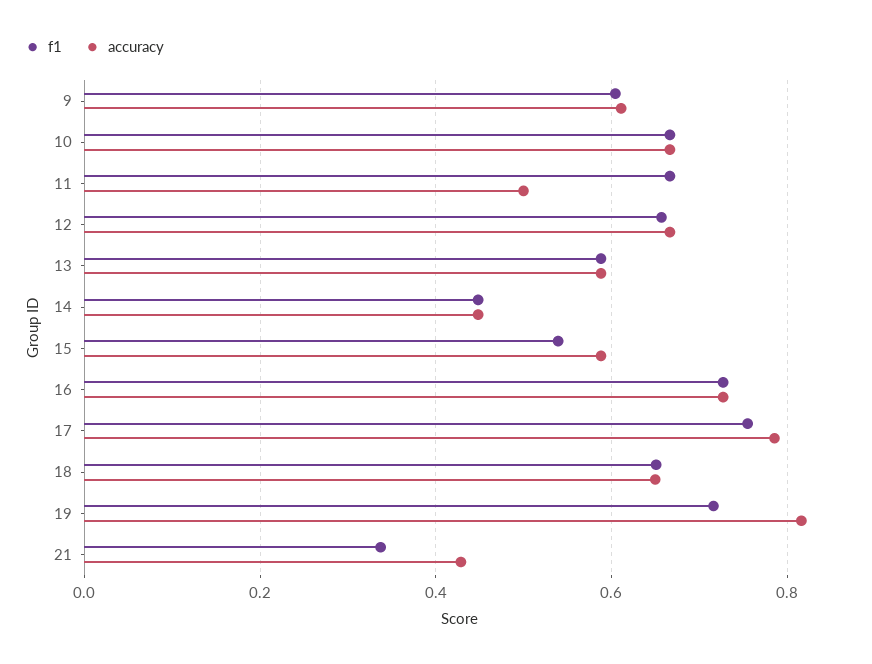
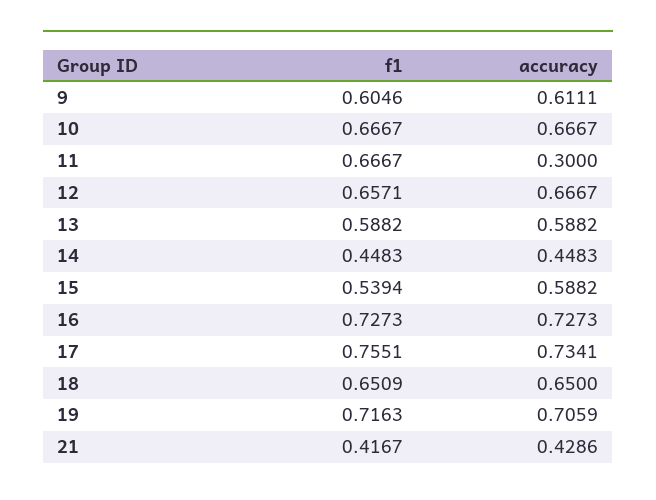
  {
    "f1": {
      "9": 0.6046,
      "10": 0.6667,
      "11": 0.6667,
      "12": 0.6571,
      "13": 0.5882,
      "14": 0.4483,
      "15": 0.5394,
      "16": 0.7273,
      "17": 0.7551,
      "18": 0.6509,
      "19": 0.7163,
-     "21": 0.34
+     "21": 0.4167
    },
    "accuracy": {
      "9": 0.6111,
      "10": 0.6667,
-     "11": 0.5,
+     "11": 0.3,
      "12": 0.6667,
      "13": 0.5882,
      "14": 0.4483,
      "15": 0.5882,
      "16": 0.7273,
-     "17": 0.78,
+     "17": 0.7341,
      "18": 0.65,
-     "19": 0.82,
+     "19": 0.7059,
      "21": 0.4286
    }
  }

